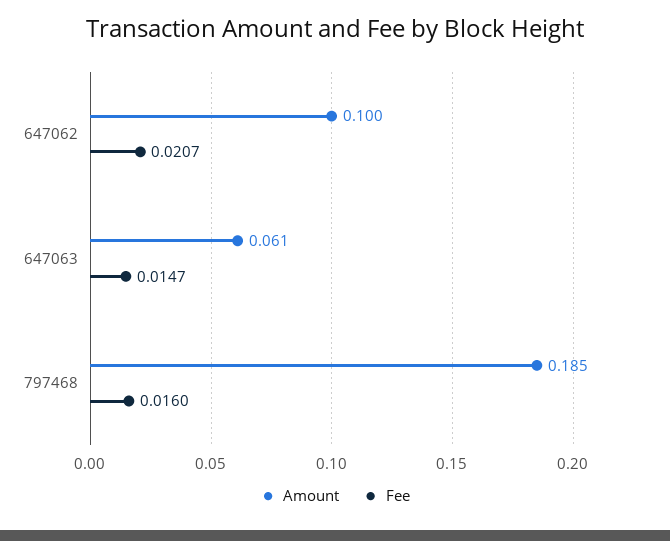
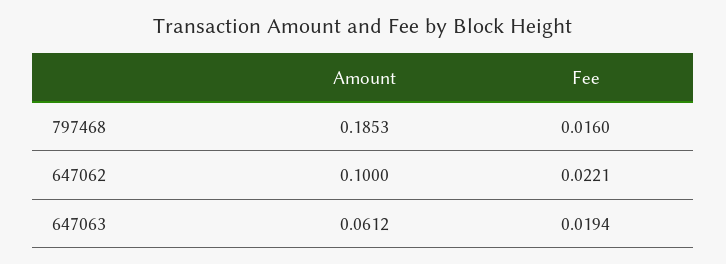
  {
    "Amount": {
      "647062": 0.1,
      "647063": 0.0612,
      "797468": 0.1853
    },
    "Fee": {
-     "647062": 0.0207,
+     "647062": 0.0221,
-     "647063": 0.0147,
+     "647063": 0.0194,
      "797468": 0.016
    }
  }

